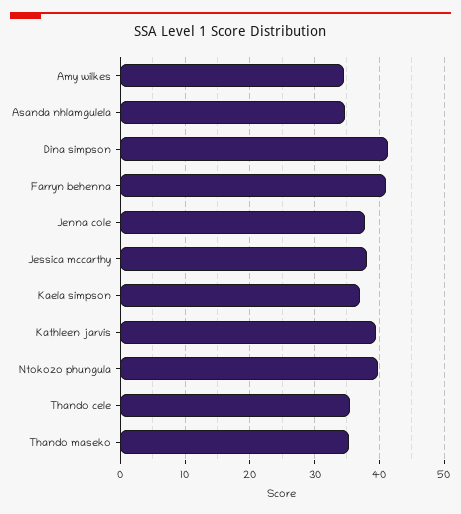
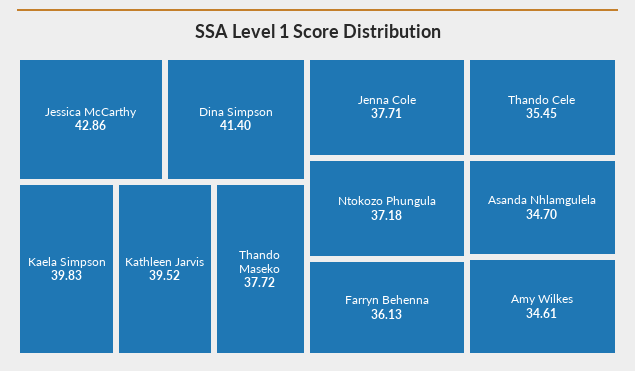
  {
    "Amy wilkes": 34.61,
    "Asanda nhlamgulela": 34.7,
    "Dina simpson": 41.4,
-   "Farryn behenna": 41,
+   "Farryn behenna": 36.13,
    "Jenna cole": 37.71,
-   "Jessica mccarthy": 38,
+   "Jessica mccarthy": 42.86,
-   "Kaela simpson": 37,
+   "Kaela simpson": 39.83,
    "Kathleen jarvis": 39.52,
-   "Ntokozo phungula": 40,
+   "Ntokozo phungula": 37.18,
    "Thando cele": 35.45,
-   "Thando maseko": 35
+   "Thando maseko": 37.72
  }

